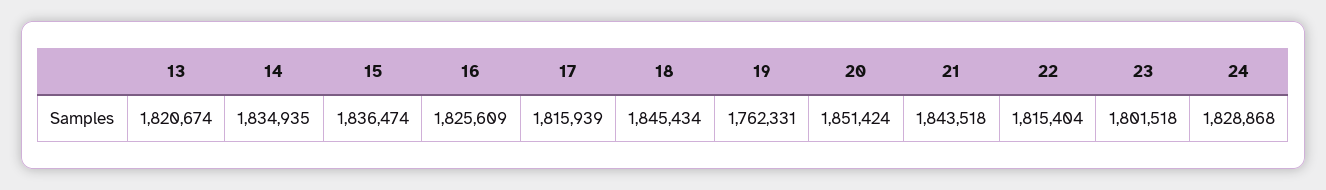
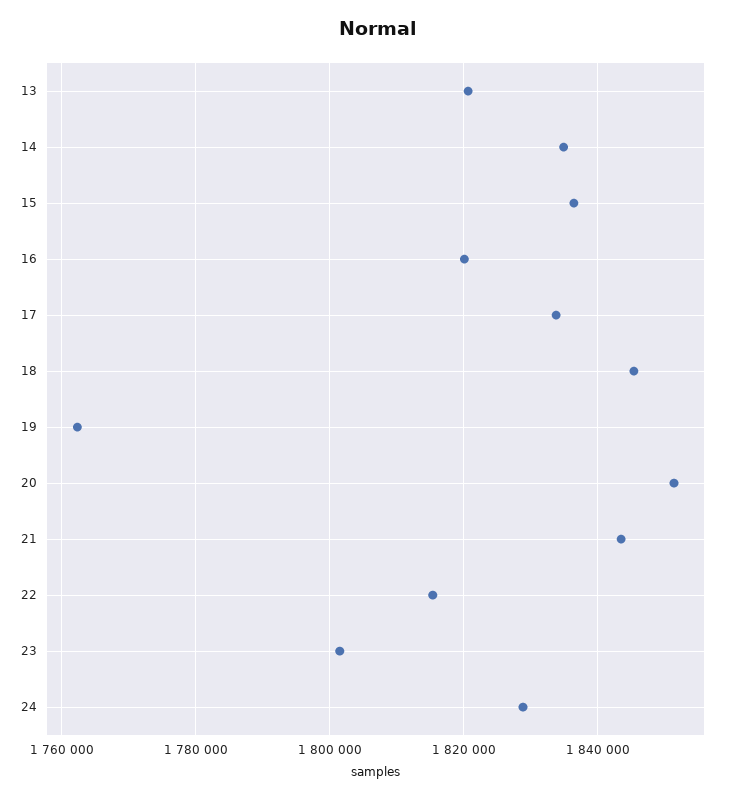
  {
    "13": 1820674,
    "14": 1834935,
    "15": 1836474,
-   "16": 1825609,
+   "16": 1820000,
-   "17": 1815939,
+   "17": 1834000,
    "18": 1845434,
    "19": 1762331,
    "20": 1851424,
    "21": 1843518,
    "22": 1815404,
    "23": 1801518,
    "24": 1828868
  }

